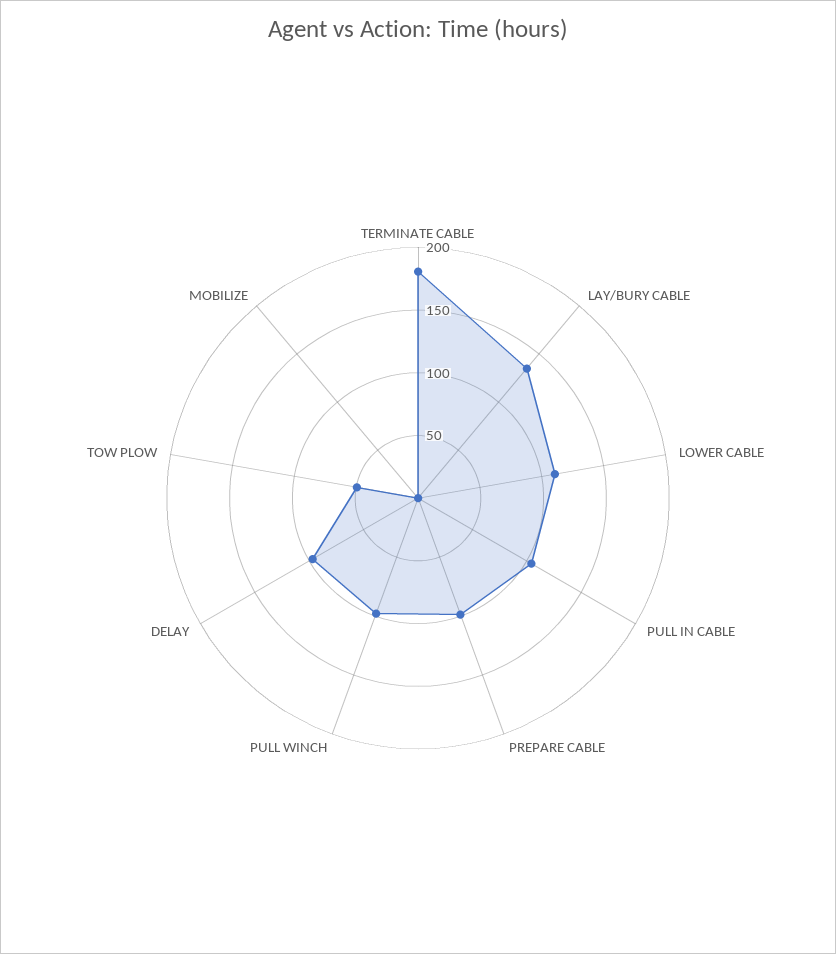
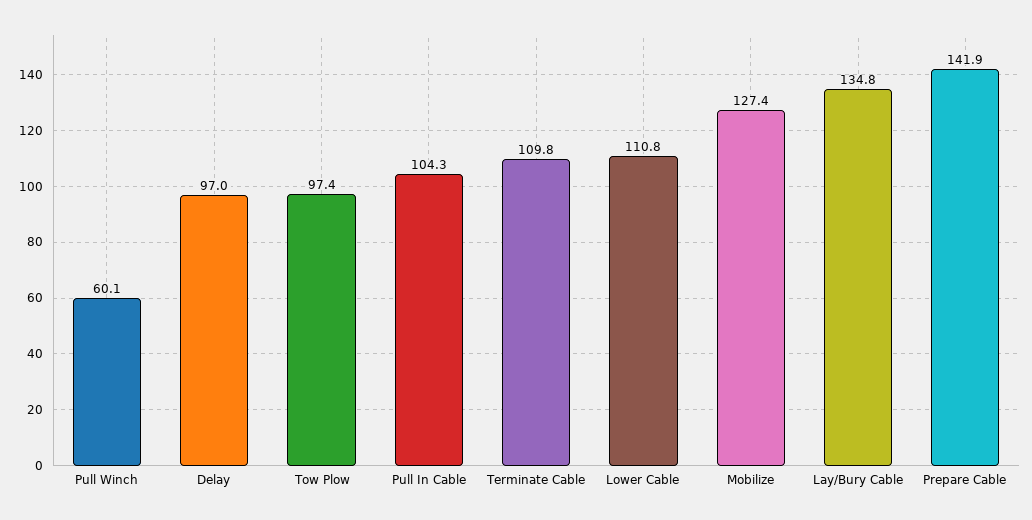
  {
-   "TERMINATE CABLE": 180,
+   "TERMINATE CABLE": 109.8,
    "LAY/BURY CABLE": 134.8,
    "LOWER CABLE": 110.8,
    "PULL IN CABLE": 104.3,
-   "PREPARE CABLE": 100,
+   "PREPARE CABLE": 141.9,
-   "PULL WINCH": 100,
+   "PULL WINCH": 60.1,
    "DELAY": 97,
-   "TOW PLOW": 50,
+   "TOW PLOW": 97.4,
-   "MOBILIZE": 0
+   "MOBILIZE": 127.4
  }

